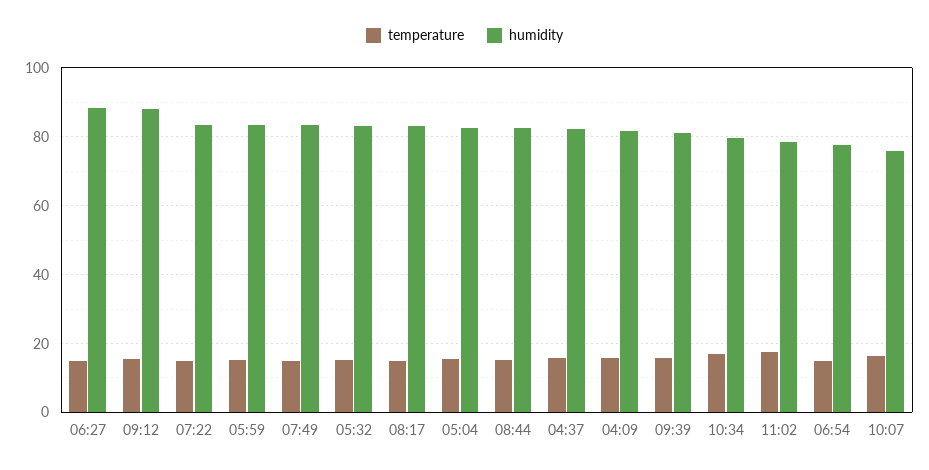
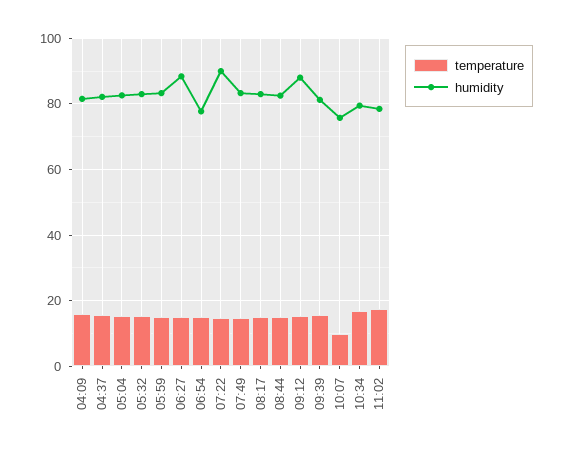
  {
    "temperature": {
      "06:27": 16,
      "09:12": 16,
      "07:22": 14,
      "05:59": 16,
      "07:49": 14,
      "05:32": 16,
      "08:17": 14,
      "05:04": 16,
      "08:44": 16,
      "04:37": 16,
      "04:09": 16,
      "09:39": 16,
      "10:34": 16,
      "11:02": 18,
      "06:54": 14,
-     "10:07": 16
+     "10:07": 10
    },
    "humidity": {
      "06:27": 88,
      "09:12": 88,
-     "07:22": 84,
+     "07:22": 90,
      "05:59": 84,
      "07:49": 84,
      "05:32": 84,
      "08:17": 84,
      "05:04": 82,
      "08:44": 82,
      "04:37": 82,
      "04:09": 82,
      "09:39": 82,
      "10:34": 80,
      "11:02": 78,
      "06:54": 78,
      "10:07": 76
    }
  }

